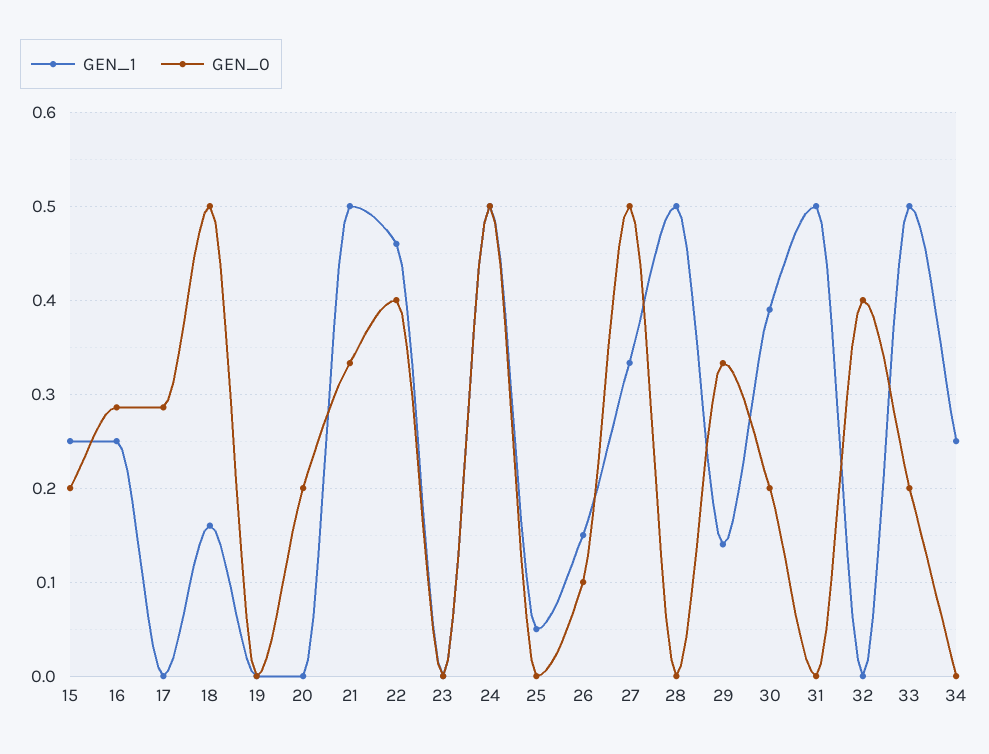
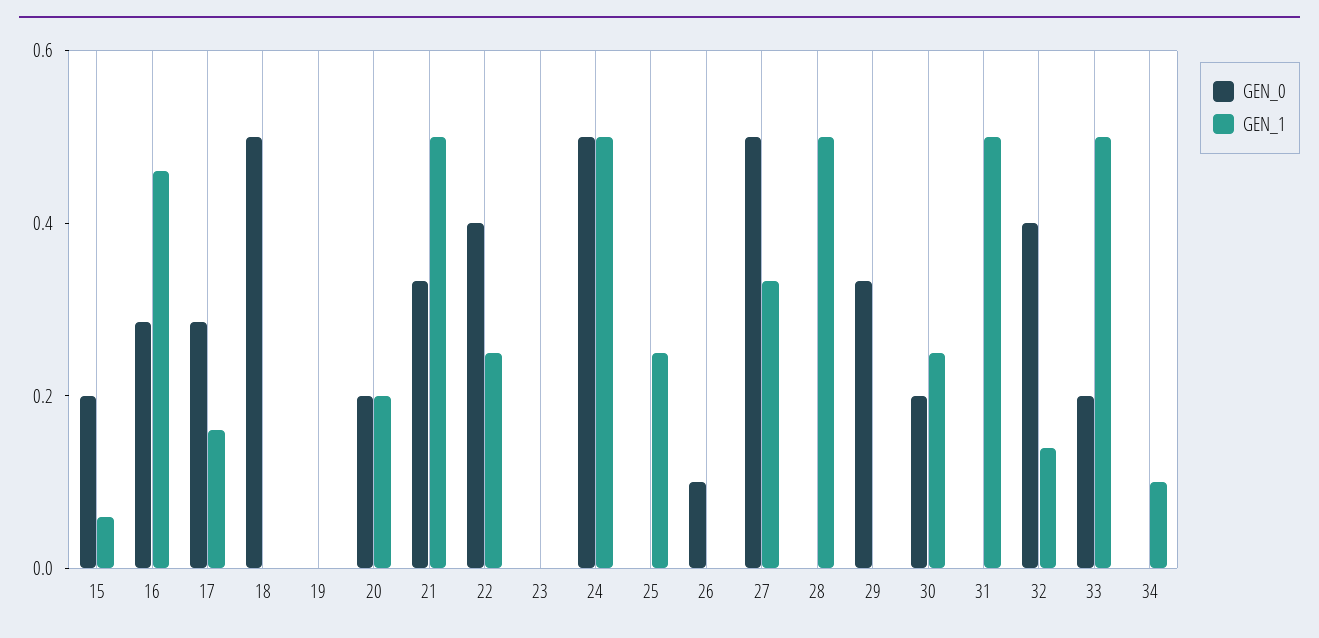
  {
    "GEN_1": {
-     "15": 0.25,
+     "15": 0.05,
-     "16": 0.25,
+     "16": 0.45,
-     "17": 0,
+     "17": 0.15,
-     "18": 0.16,
+     "18": 0,
      "19": 0,
-     "20": 0,
+     "20": 0.2,
      "21": 0.5,
-     "22": 0.46,
+     "22": 0.25,
      "23": 0,
      "24": 0.5,
-     "25": 0.05,
+     "25": 0.25,
-     "26": 0.15,
+     "26": 0,
      "27": 0.33,
      "28": 0.5,
-     "29": 0.14,
+     "29": 0,
-     "30": 0.39,
+     "30": 0.25,
      "31": 0.5,
-     "32": 0,
+     "32": 0.15,
      "33": 0.5,
-     "34": 0.25
+     "34": 0.1
    },
    "GEN_0": {
      "15": 0.2,
      "16": 0.29,
      "17": 0.29,
      "18": 0.5,
      "19": 0,
      "20": 0.2,
      "21": 0.33,
      "22": 0.4,
      "23": 0,
      "24": 0.5,
      "25": 0,
      "26": 0.1,
      "27": 0.5,
      "28": 0,
      "29": 0.33,
      "30": 0.2,
      "31": 0,
      "32": 0.4,
      "33": 0.2,
      "34": 0
    }
  }

